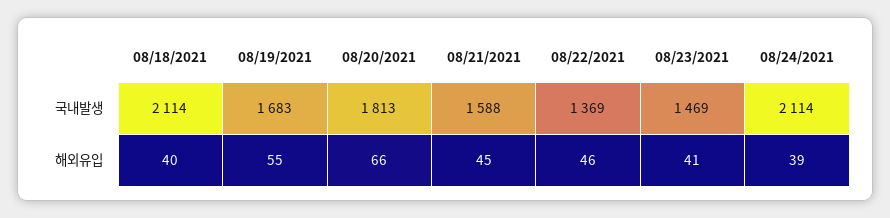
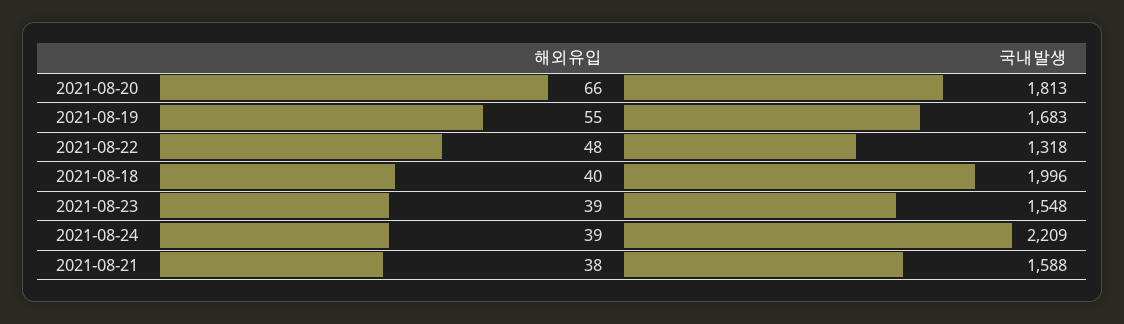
  {
    "08/18/2021": {
-     "국내발생": 2114,
+     "국내발생": 1996,
      "해외유입": 40
    },
    "08/19/2021": {
      "국내발생": 1683,
      "해외유입": 55
    },
    "08/20/2021": {
      "국내발생": 1813,
      "해외유입": 66
    },
    "08/21/2021": {
      "국내발생": 1588,
-     "해외유입": 45
+     "해외유입": 38
    },
    "08/22/2021": {
-     "국내발생": 1369,
+     "국내발생": 1318,
-     "해외유입": 46
+     "해외유입": 48
    },
    "08/23/2021": {
-     "국내발생": 1469,
+     "국내발생": 1548,
-     "해외유입": 41
+     "해외유입": 39
    },
    "08/24/2021": {
-     "국내발생": 2114,
+     "국내발생": 2209,
      "해외유입": 39
    }
  }

